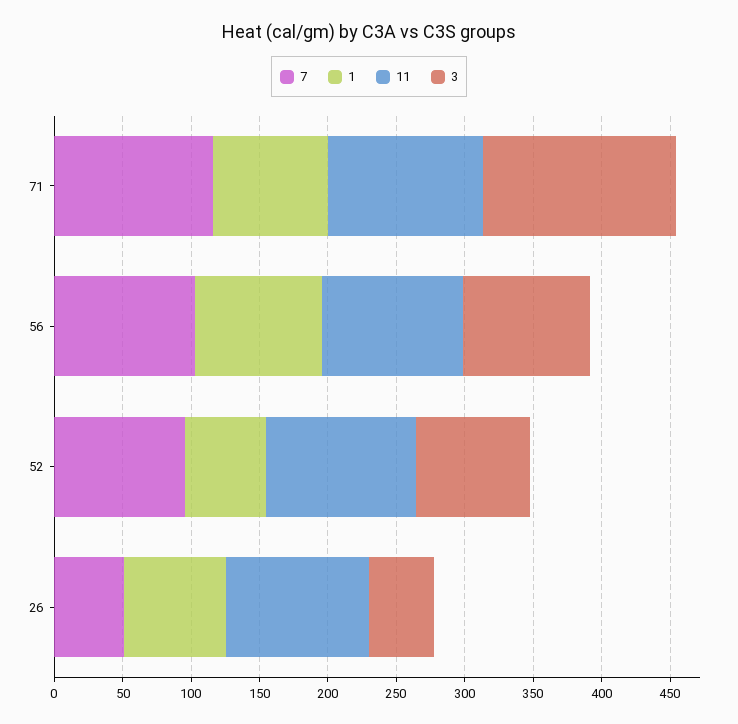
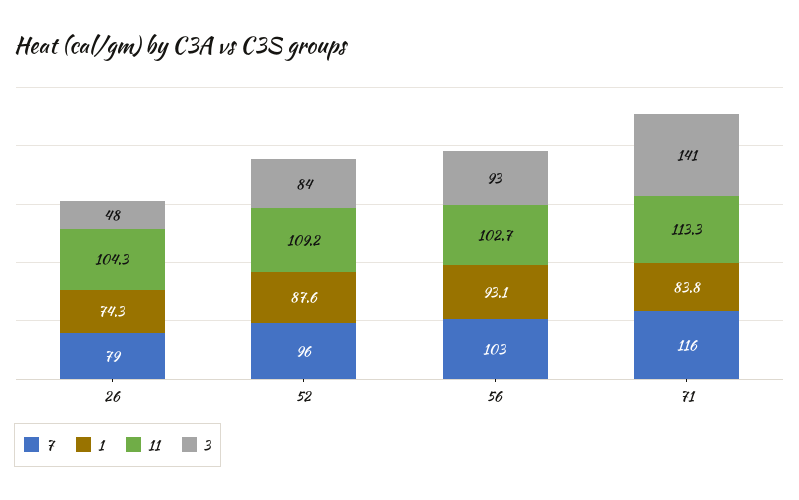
  {
    "7": {
      "71": 116,
      "56": 103,
      "52": 96,
-     "26": 50
+     "26": 79
    },
    "1": {
      "71": 83.8,
      "56": 93.1,
-     "52": 60,
+     "52": 87.6,
      "26": 74.3
    },
    "11": {
      "71": 113.3,
      "56": 102.7,
      "52": 109.2,
      "26": 104.3
    },
    "3": {
      "71": 141,
      "56": 93,
      "52": 84,
      "26": 48
    }
  }

